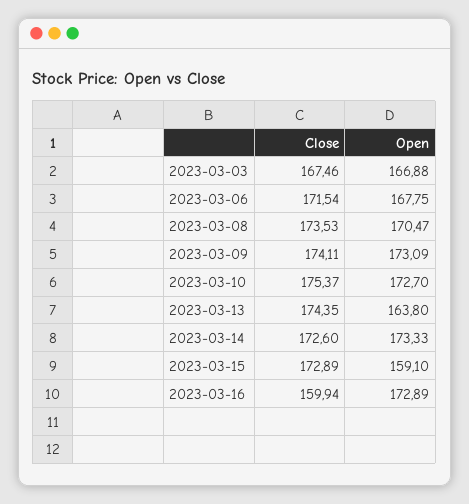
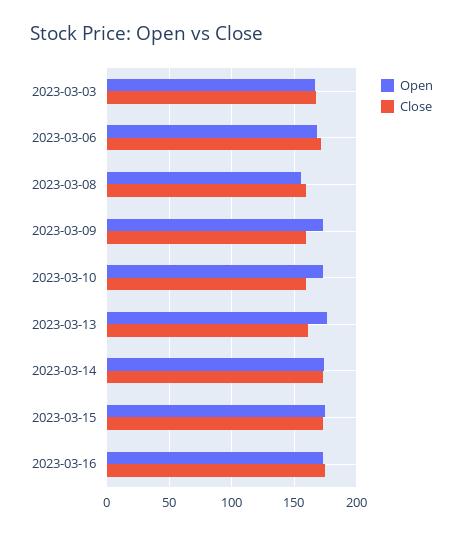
  {
    "Close": {
      "2023-03-03": 167.46,
      "2023-03-06": 171.54,
-     "2023-03-08": 173.53,
+     "2023-03-08": 160,
-     "2023-03-09": 174.11,
+     "2023-03-09": 160,
-     "2023-03-10": 175.37,
+     "2023-03-10": 160,
-     "2023-03-13": 174.35,
+     "2023-03-13": 160,
      "2023-03-14": 172.6,
      "2023-03-15": 172.89,
-     "2023-03-16": 159.94
+     "2023-03-16": 175
    },
    "Open": {
      "2023-03-03": 166.88,
      "2023-03-06": 167.75,
-     "2023-03-08": 170.47,
+     "2023-03-08": 155,
      "2023-03-09": 173.09,
      "2023-03-10": 172.7,
-     "2023-03-13": 163.8,
+     "2023-03-13": 175,
      "2023-03-14": 173.33,
-     "2023-03-15": 159.1,
+     "2023-03-15": 175,
      "2023-03-16": 172.89
    }
  }

